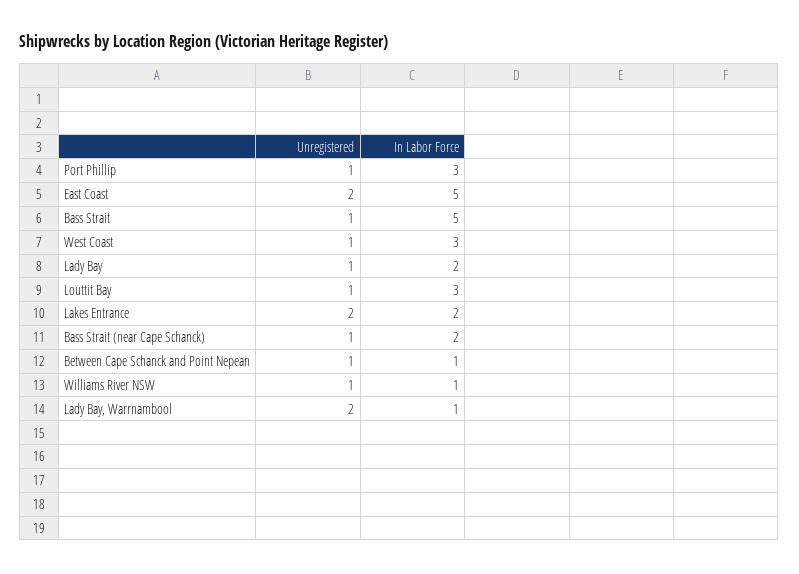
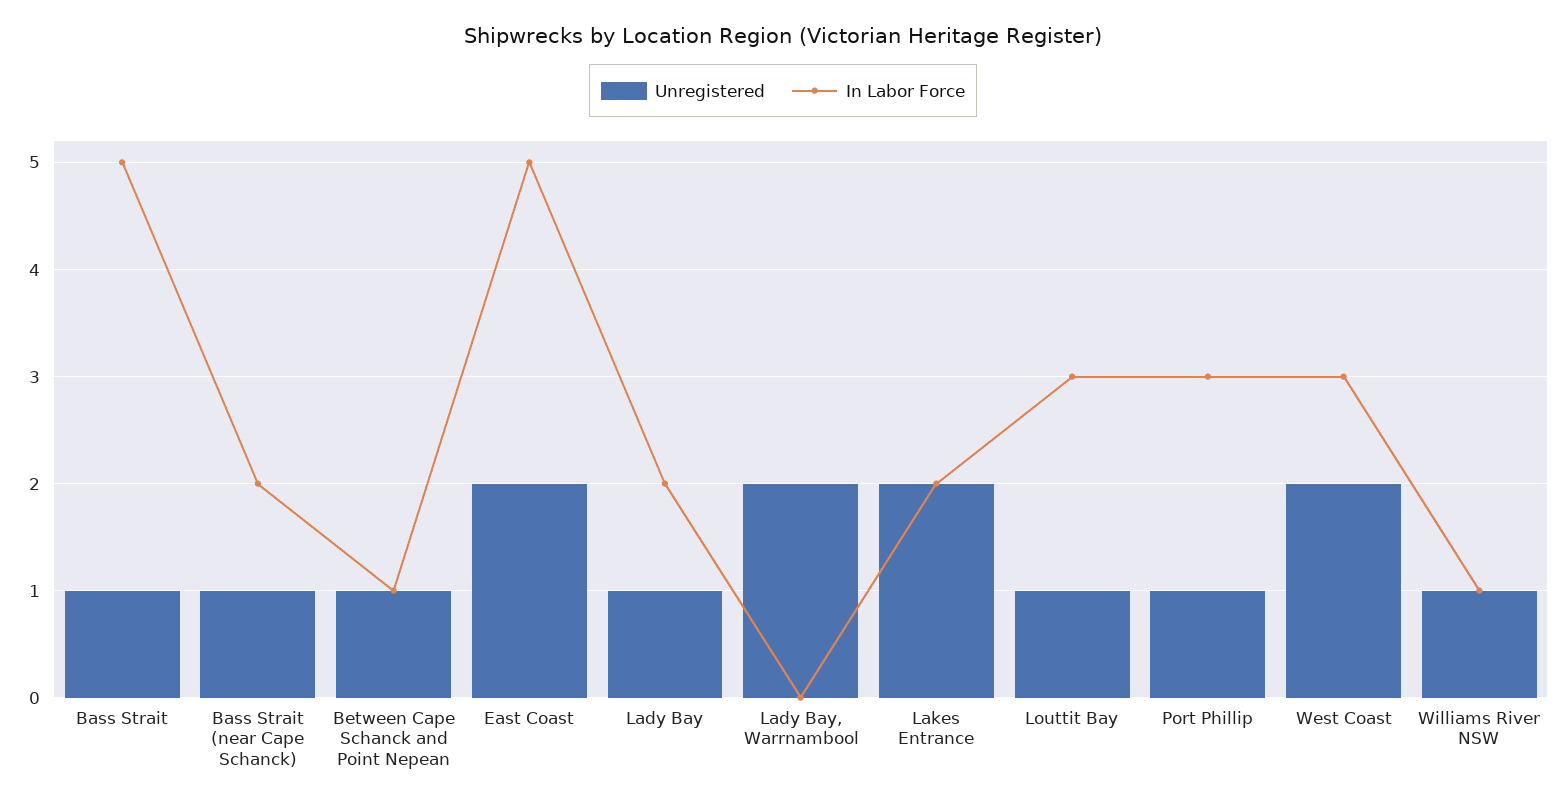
  {
    "Unregistered": {
      "Port Phillip": 1,
      "East Coast": 2,
      "Bass Strait": 1,
-     "West Coast": 1,
+     "West Coast": 2,
      "Lady Bay": 1,
      "Louttit Bay": 1,
      "Lakes Entrance": 2,
      "Bass Strait (near Cape Schanck)": 1,
      "Between Cape Schanck and Point Nepean": 1,
      "Williams River NSW": 1,
      "Lady Bay, Warrnambool": 2
    },
    "In Labor Force": {
      "Port Phillip": 3,
      "East Coast": 5,
      "Bass Strait": 5,
      "West Coast": 3,
      "Lady Bay": 2,
      "Louttit Bay": 3,
      "Lakes Entrance": 2,
      "Bass Strait (near Cape Schanck)": 2,
      "Between Cape Schanck and Point Nepean": 1,
      "Williams River NSW": 1,
-     "Lady Bay, Warrnambool": 1
+     "Lady Bay, Warrnambool": 0
    }
  }

